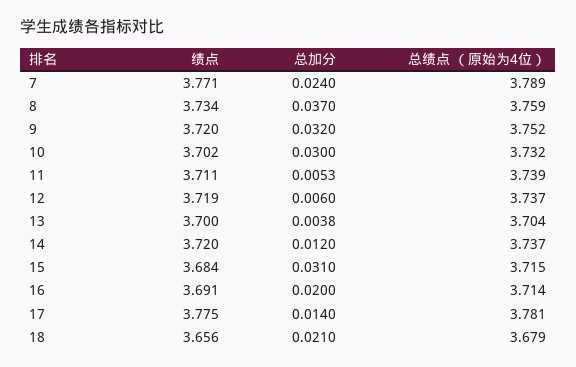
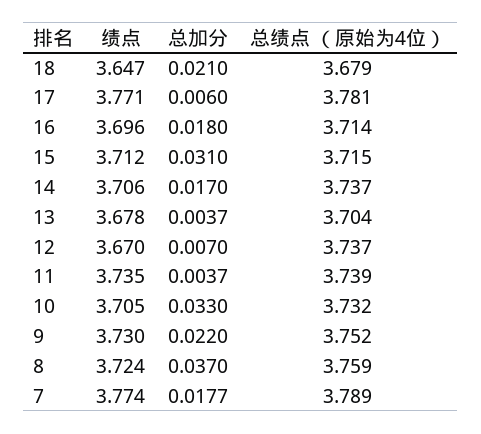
  {
    "绩点": {
-     "7": 3.771,
+     "7": 3.774,
-     "8": 3.734,
+     "8": 3.724,
-     "9": 3.72,
+     "9": 3.73,
-     "10": 3.702,
+     "10": 3.705,
-     "11": 3.711,
+     "11": 3.735,
-     "12": 3.719,
+     "12": 3.67,
-     "13": 3.7,
+     "13": 3.678,
-     "14": 3.72,
+     "14": 3.706,
-     "15": 3.684,
+     "15": 3.712,
-     "16": 3.691,
+     "16": 3.696,
-     "17": 3.775,
+     "17": 3.771,
-     "18": 3.656
+     "18": 3.647
    },
    "总加分": {
-     "7": 0.024,
+     "7": 0.0177,
      "8": 0.037,
-     "9": 0.032,
+     "9": 0.022,
-     "10": 0.03,
+     "10": 0.033,
-     "11": 0.0053,
+     "11": 0.0037,
-     "12": 0.006,
+     "12": 0.007,
-     "13": 0.0038,
+     "13": 0.0037,
-     "14": 0.012,
+     "14": 0.017,
      "15": 0.031,
-     "16": 0.02,
+     "16": 0.018,
-     "17": 0.014,
+     "17": 0.006,
      "18": 0.021
    },
    "总绩点 （原始为4位）": {
      "7": 3.789,
      "8": 3.759,
      "9": 3.752,
      "10": 3.732,
      "11": 3.739,
      "12": 3.737,
      "13": 3.704,
      "14": 3.737,
      "15": 3.715,
      "16": 3.714,
      "17": 3.781,
      "18": 3.679
    }
  }

